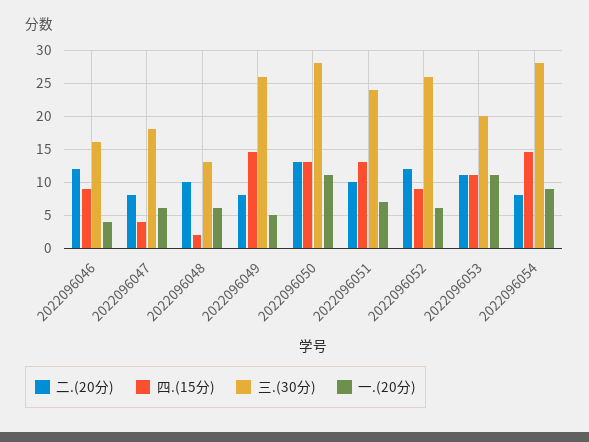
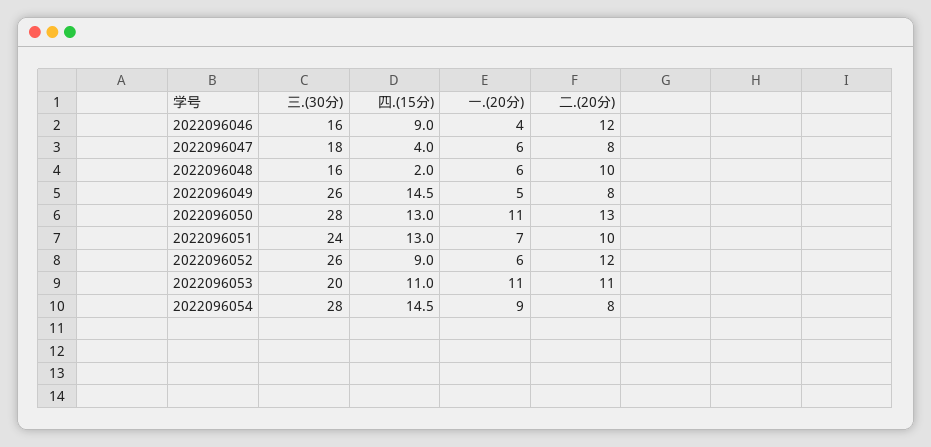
  {
    "二.(20分)": {
      "2022096046": 12,
      "2022096047": 8,
      "2022096048": 10,
      "2022096049": 8,
      "2022096050": 13,
      "2022096051": 10,
      "2022096052": 12,
      "2022096053": 11,
      "2022096054": 8
    },
    "四.(15分)": {
      "2022096046": 9,
      "2022096047": 4,
      "2022096048": 2,
      "2022096049": 14.5,
      "2022096050": 13,
      "2022096051": 13,
      "2022096052": 9,
      "2022096053": 11,
      "2022096054": 14.5
    },
    "三.(30分)": {
      "2022096046": 16,
      "2022096047": 18,
-     "2022096048": 13,
+     "2022096048": 16,
      "2022096049": 26,
      "2022096050": 28,
      "2022096051": 24,
      "2022096052": 26,
      "2022096053": 20,
      "2022096054": 28
    },
    "一.(20分)": {
      "2022096046": 4,
      "2022096047": 6,
      "2022096048": 6,
      "2022096049": 5,
      "2022096050": 11,
      "2022096051": 7,
      "2022096052": 6,
      "2022096053": 11,
      "2022096054": 9
    }
  }

